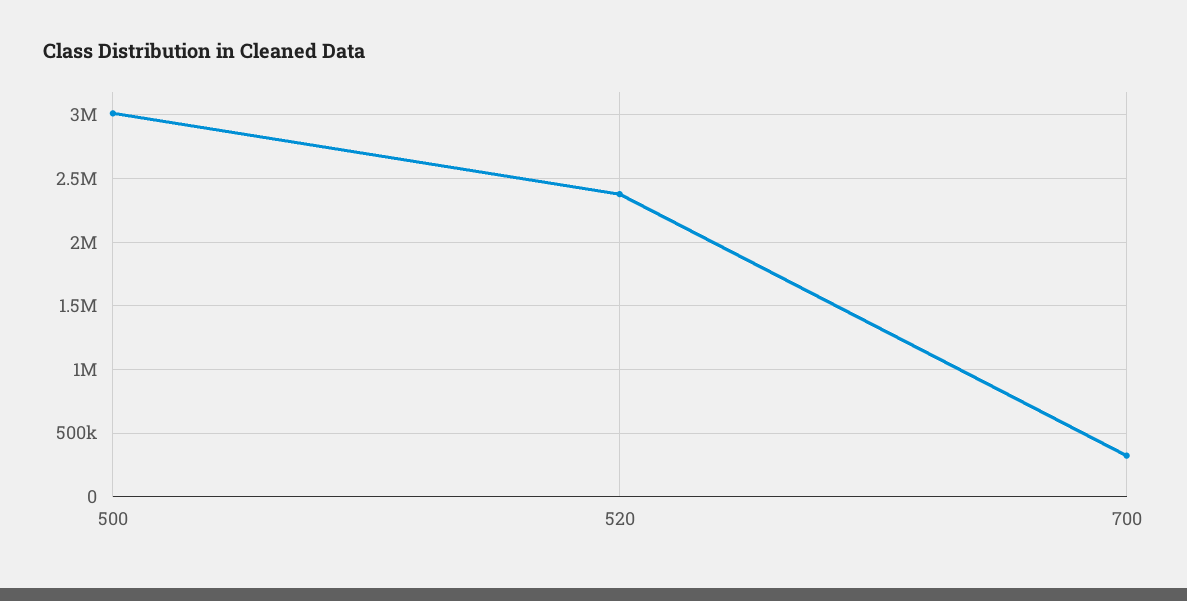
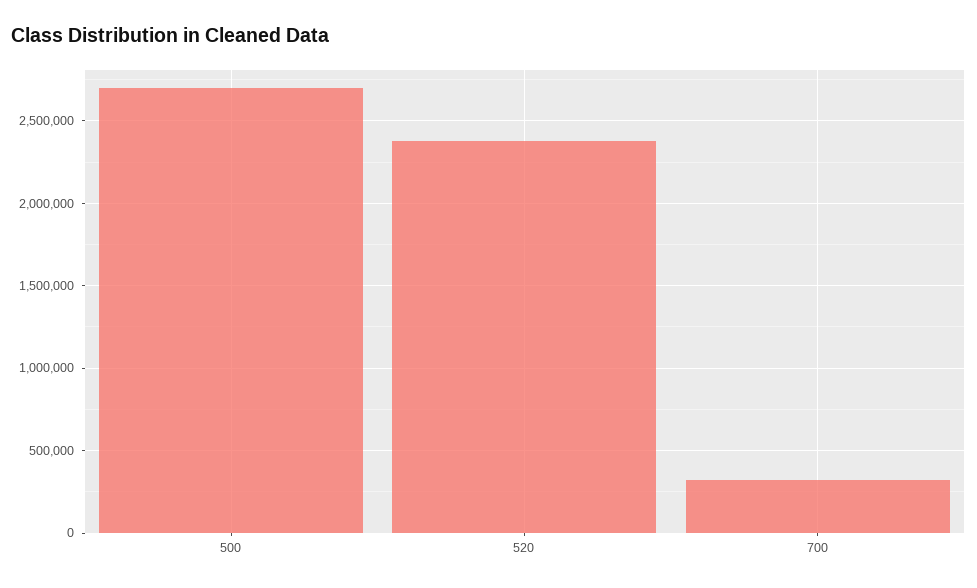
  {
-   "500": 3000000,
+   "500": 2700000,
    "520": 2400000,
    "700": 300000
  }

